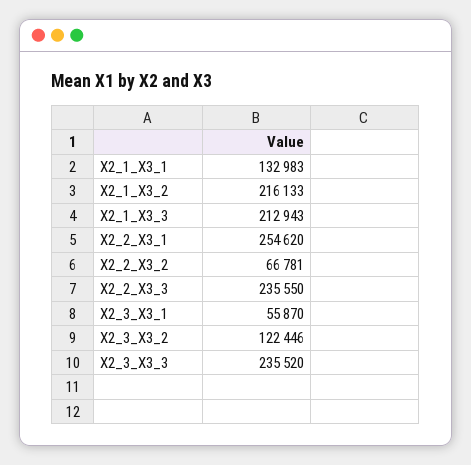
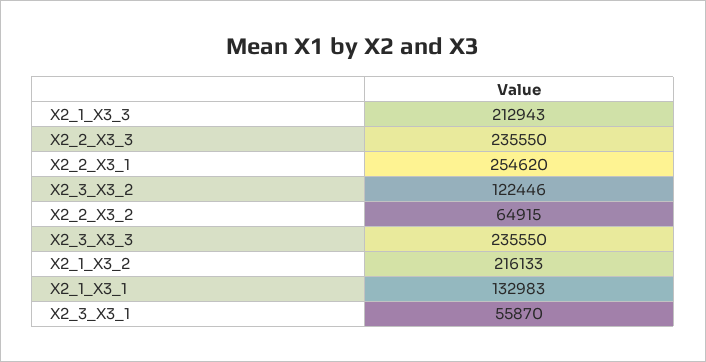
  {
    "X2_1_X3_1": 132983,
    "X2_1_X3_2": 216133,
    "X2_1_X3_3": 212943,
    "X2_2_X3_1": 254620,
-   "X2_2_X3_2": 66781,
+   "X2_2_X3_2": 64915,
    "X2_2_X3_3": 235550,
    "X2_3_X3_1": 55870,
    "X2_3_X3_2": 122446,
-   "X2_3_X3_3": 235520
+   "X2_3_X3_3": 235550
  }

